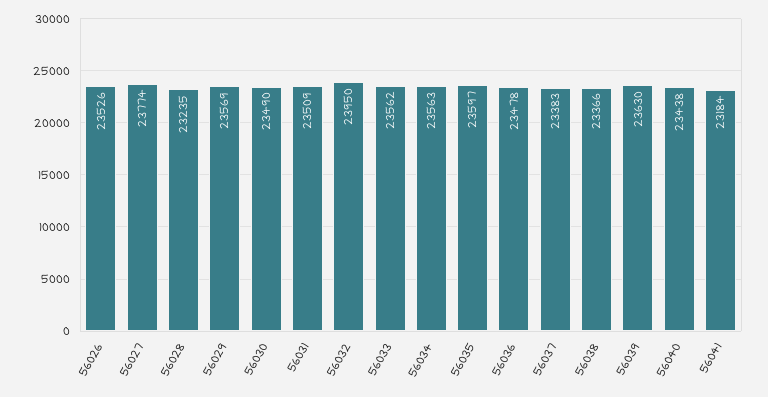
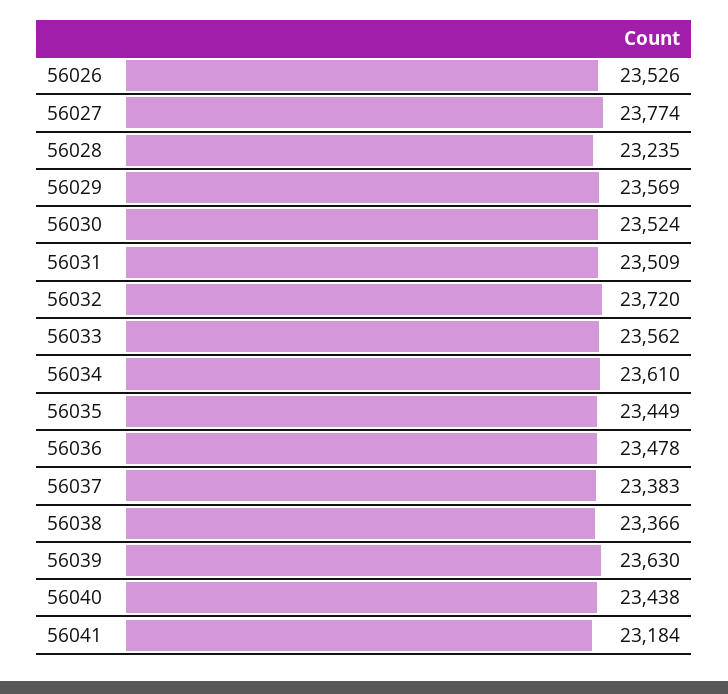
  {
    "56026": 23526,
    "56027": 23774,
    "56028": 23235,
    "56029": 23569,
-   "56030": 23490,
+   "56030": 23524,
    "56031": 23509,
-   "56032": 23950,
+   "56032": 23720,
    "56033": 23562,
-   "56034": 23563,
+   "56034": 23610,
-   "56035": 23597,
+   "56035": 23449,
    "56036": 23478,
    "56037": 23383,
    "56038": 23366,
    "56039": 23630,
    "56040": 23438,
    "56041": 23184
  }

